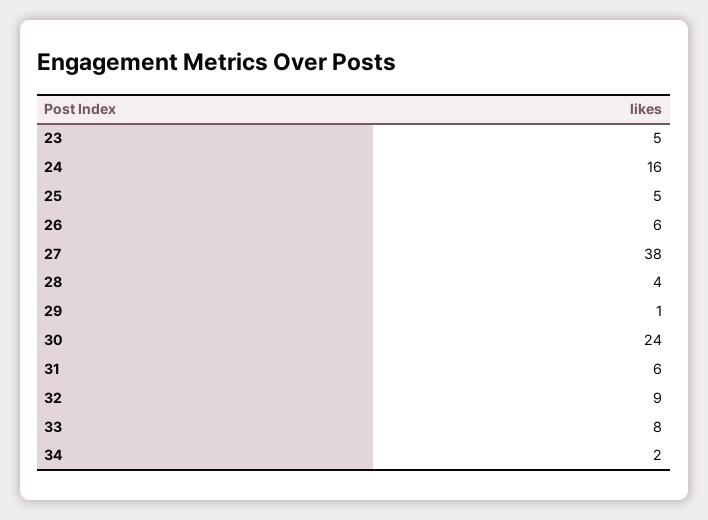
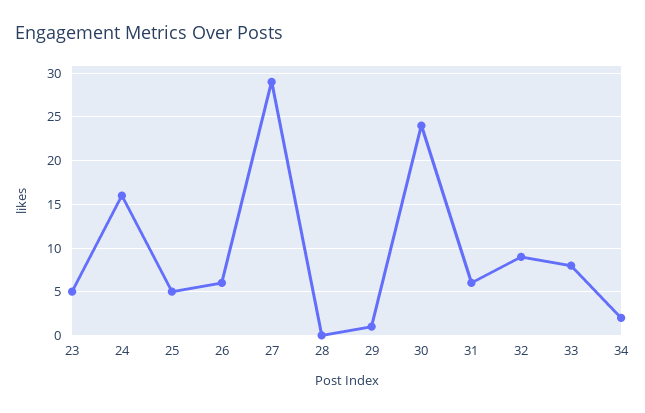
  {
    "23": 5,
    "24": 16,
    "25": 5,
    "26": 6,
-   "27": 38,
+   "27": 29,
-   "28": 4,
+   "28": 0,
    "29": 1,
    "30": 24,
    "31": 6,
    "32": 9,
    "33": 8,
    "34": 2
  }

